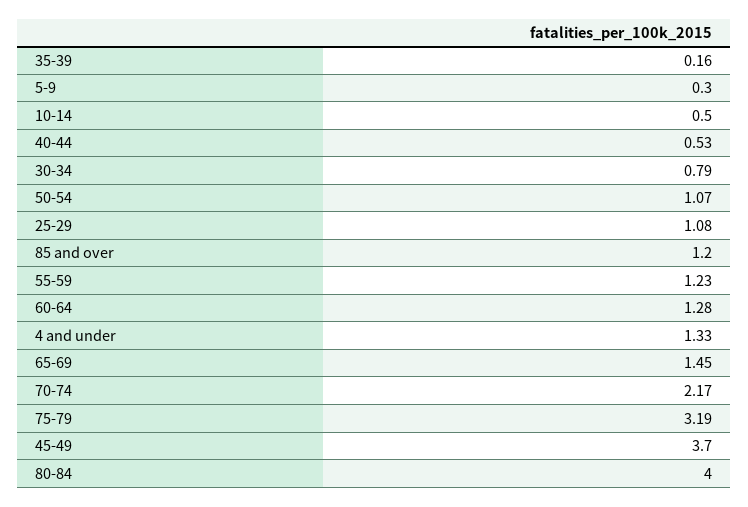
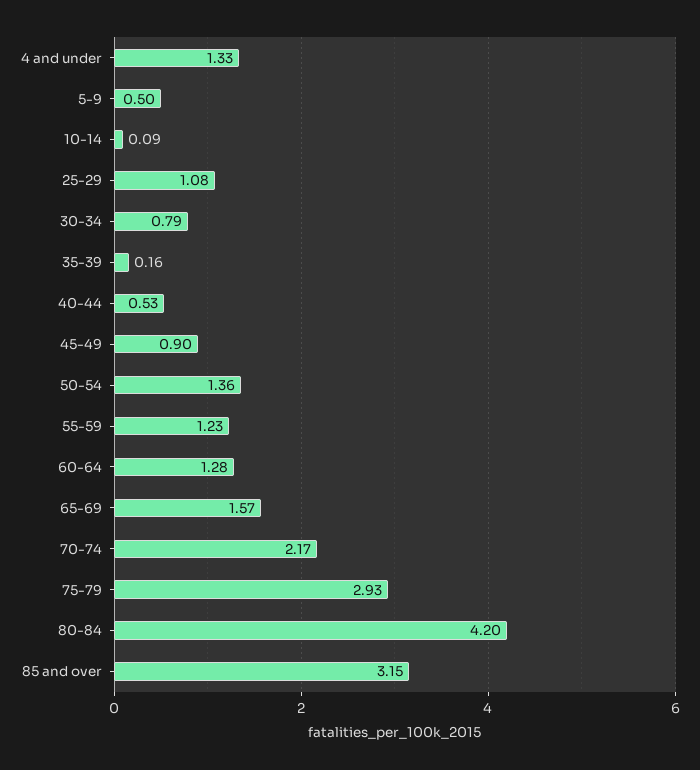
  {
    "35-39": 0.16,
-   "5-9": 0.3,
+   "5-9": 0.5,
-   "10-14": 0.5,
+   "10-14": 0.09,
    "40-44": 0.53,
    "30-34": 0.79,
-   "50-54": 1.07,
+   "50-54": 1.36,
    "25-29": 1.08,
-   "85 and over": 1.2,
+   "85 and over": 3.15,
    "55-59": 1.23,
    "60-64": 1.28,
    "4 and under": 1.33,
-   "65-69": 1.45,
+   "65-69": 1.57,
    "70-74": 2.17,
-   "75-79": 3.19,
+   "75-79": 2.93,
-   "45-49": 3.7,
+   "45-49": 0.9,
-   "80-84": 4
+   "80-84": 4.2
  }

